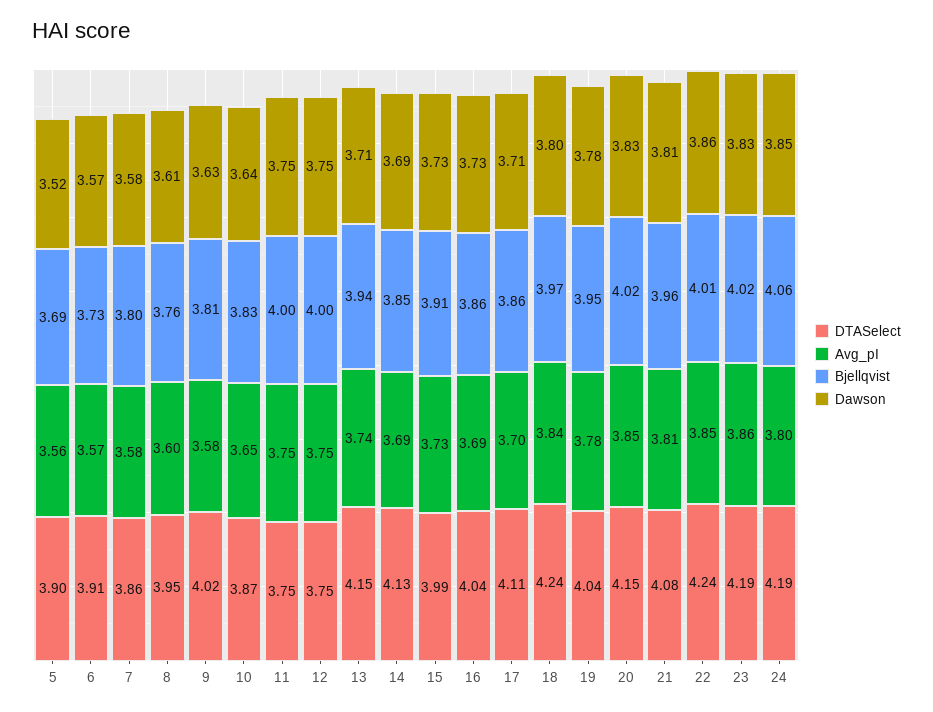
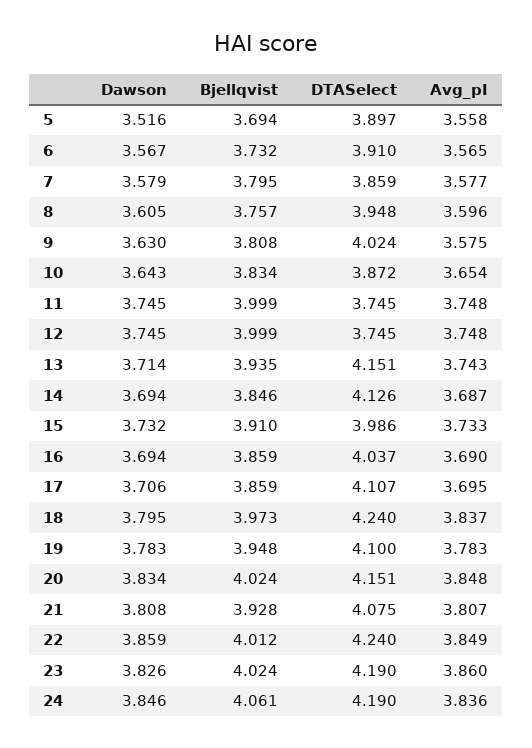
  {
    "DTASelect": {
      "5": 3.897,
      "6": 3.91,
      "7": 3.859,
      "8": 3.948,
      "9": 4.024,
      "10": 3.872,
      "11": 3.745,
      "12": 3.745,
      "13": 4.151,
      "14": 4.126,
      "15": 3.986,
      "16": 4.037,
      "17": 4.107,
      "18": 4.24,
-     "19": 4.04,
+     "19": 4.1,
      "20": 4.151,
      "21": 4.075,
      "22": 4.24,
      "23": 4.19,
      "24": 4.19
    },
    "Avg_pI": {
      "5": 3.558,
      "6": 3.565,
      "7": 3.577,
      "8": 3.596,
      "9": 3.575,
      "10": 3.654,
      "11": 3.748,
      "12": 3.748,
      "13": 3.743,
      "14": 3.687,
      "15": 3.733,
      "16": 3.69,
      "17": 3.695,
      "18": 3.837,
      "19": 3.783,
      "20": 3.848,
      "21": 3.807,
      "22": 3.849,
      "23": 3.86,
-     "24": 3.8
+     "24": 3.836
    },
    "Bjellqvist": {
      "5": 3.694,
      "6": 3.732,
      "7": 3.795,
      "8": 3.757,
      "9": 3.808,
      "10": 3.834,
      "11": 3.999,
      "12": 3.999,
      "13": 3.935,
      "14": 3.846,
      "15": 3.91,
      "16": 3.859,
      "17": 3.859,
      "18": 3.973,
      "19": 3.948,
      "20": 4.024,
-     "21": 3.96,
+     "21": 3.928,
      "22": 4.012,
      "23": 4.024,
      "24": 4.061
    },
    "Dawson": {
      "5": 3.516,
      "6": 3.567,
      "7": 3.579,
      "8": 3.605,
      "9": 3.63,
      "10": 3.643,
      "11": 3.745,
      "12": 3.745,
      "13": 3.714,
      "14": 3.694,
      "15": 3.732,
-     "16": 3.73,
+     "16": 3.694,
      "17": 3.706,
      "18": 3.795,
      "19": 3.783,
      "20": 3.834,
      "21": 3.808,
      "22": 3.859,
      "23": 3.826,
      "24": 3.846
    }
  }

